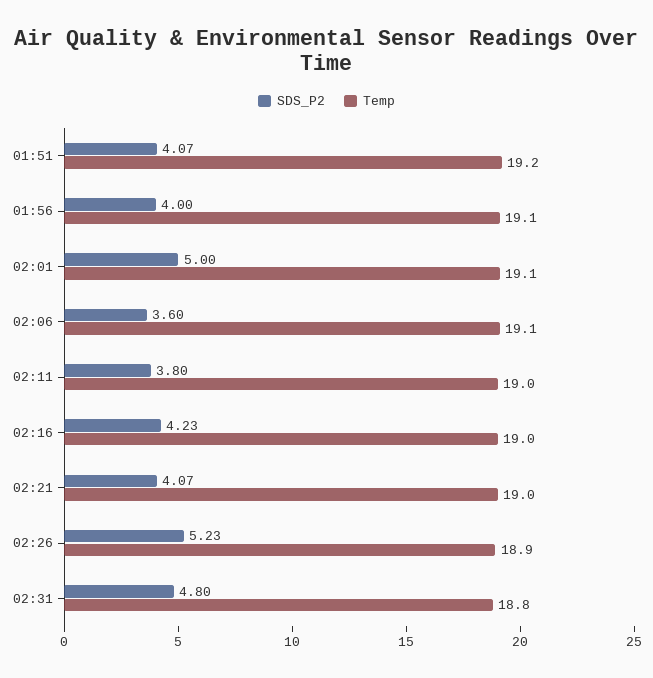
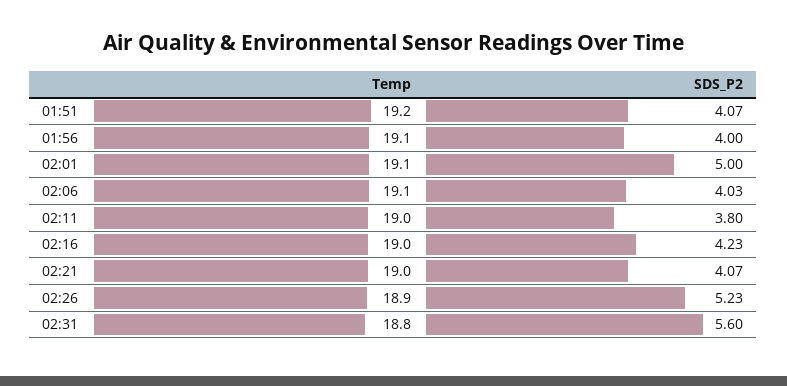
  {
    "SDS_P2": {
      "01:51": 4.07,
      "01:56": 4,
      "02:01": 5,
-     "02:06": 3.6,
+     "02:06": 4.03,
      "02:11": 3.8,
      "02:16": 4.23,
      "02:21": 4.07,
      "02:26": 5.23,
-     "02:31": 4.8
+     "02:31": 5.6
    },
    "Temp": {
      "01:51": 19.2,
      "01:56": 19.1,
      "02:01": 19.1,
      "02:06": 19.1,
      "02:11": 19,
      "02:16": 19,
      "02:21": 19,
      "02:26": 18.9,
      "02:31": 18.8
    }
  }

